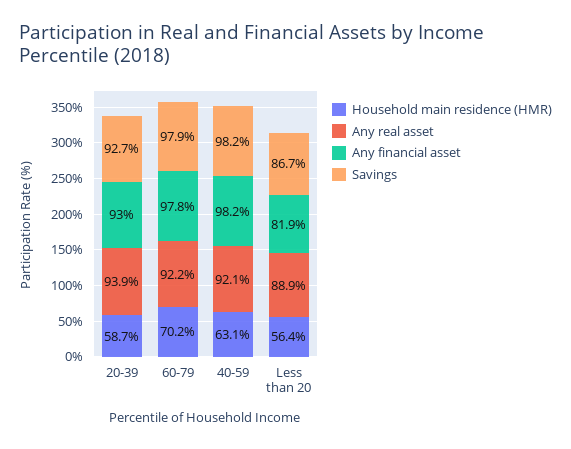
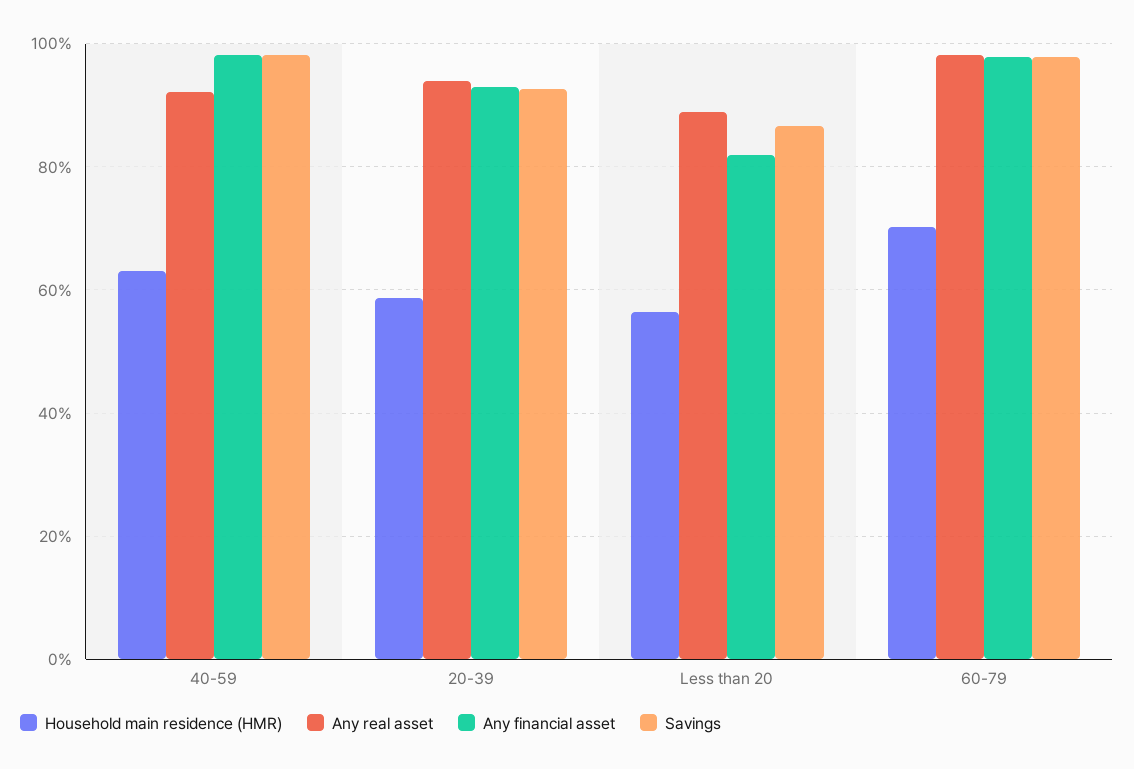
  {
    "Household main residence (HMR)": {
      "20-39": 58.7,
      "60-79": 70.2,
      "40-59": 63.1,
      "Less than 20": 56.4
    },
    "Any real asset": {
      "20-39": 93.9,
-     "60-79": 92.2,
+     "60-79": 98,
      "40-59": 92.1,
      "Less than 20": 88.9
    },
    "Any financial asset": {
      "20-39": 93,
      "60-79": 97.8,
      "40-59": 98.2,
      "Less than 20": 81.9
    },
    "Savings": {
      "20-39": 92.7,
      "60-79": 97.9,
      "40-59": 98.2,
      "Less than 20": 86.7
    }
  }

